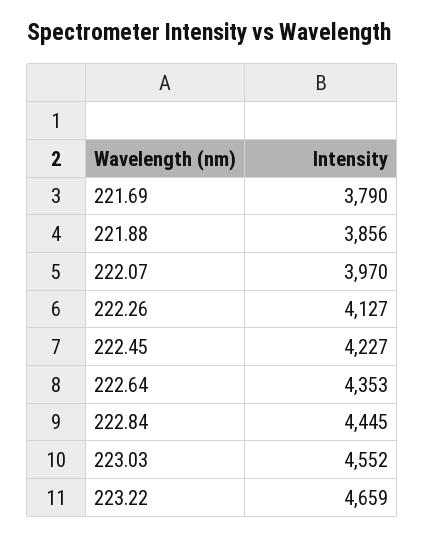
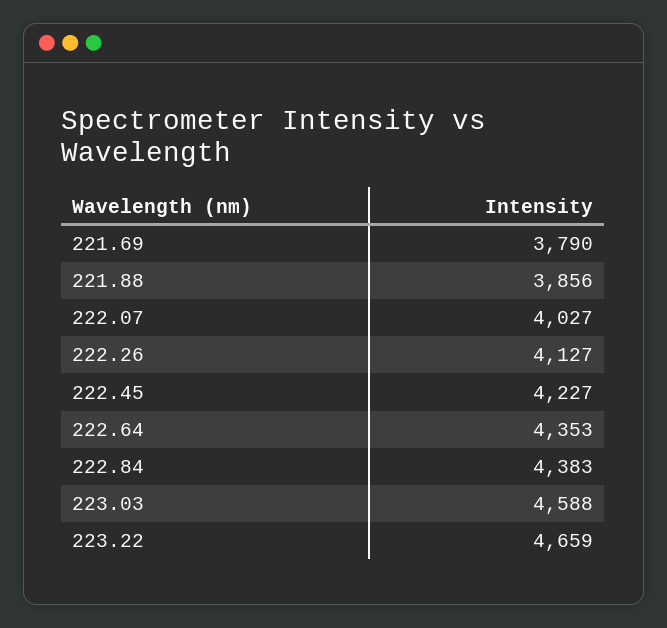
  {
    "221.69": 3790,
    "221.88": 3856,
-   "222.07": 3970,
+   "222.07": 4027,
    "222.26": 4127,
    "222.45": 4227,
    "222.64": 4353,
-   "222.84": 4445,
+   "222.84": 4383,
-   "223.03": 4552,
+   "223.03": 4588,
    "223.22": 4659
  }

